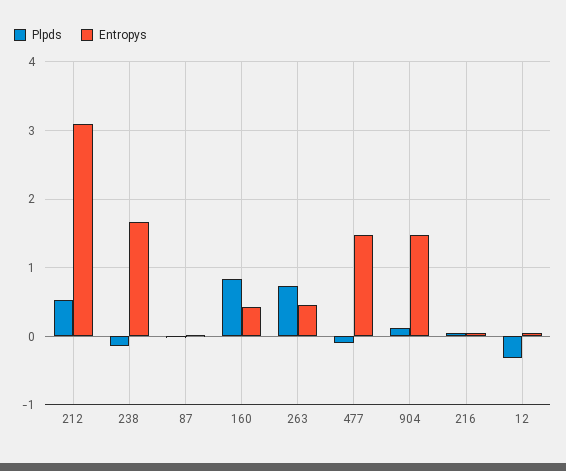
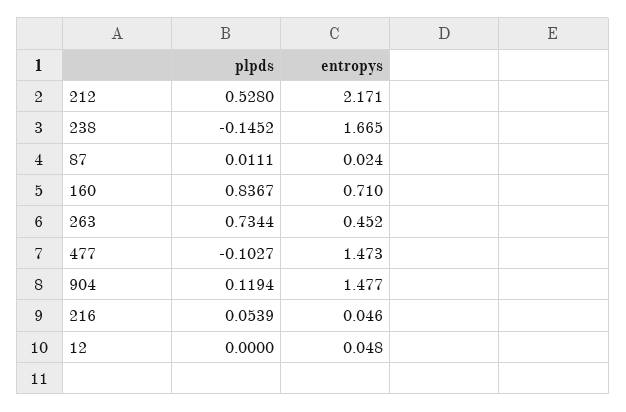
  {
    "Plpds": {
      "212": 0.528,
      "238": -0.1452,
      "87": 0.0111,
      "160": 0.8367,
      "263": 0.7344,
      "477": -0.1027,
      "904": 0.1194,
      "216": 0.0539,
-     "12": -0.3
+     "12": 0
    },
    "Entropys": {
-     "212": 3.1,
+     "212": 2.171,
      "238": 1.665,
      "87": 0.024,
-     "160": 0.4,
+     "160": 0.71,
      "263": 0.452,
      "477": 1.473,
      "904": 1.477,
      "216": 0.046,
      "12": 0.048
    }
  }

